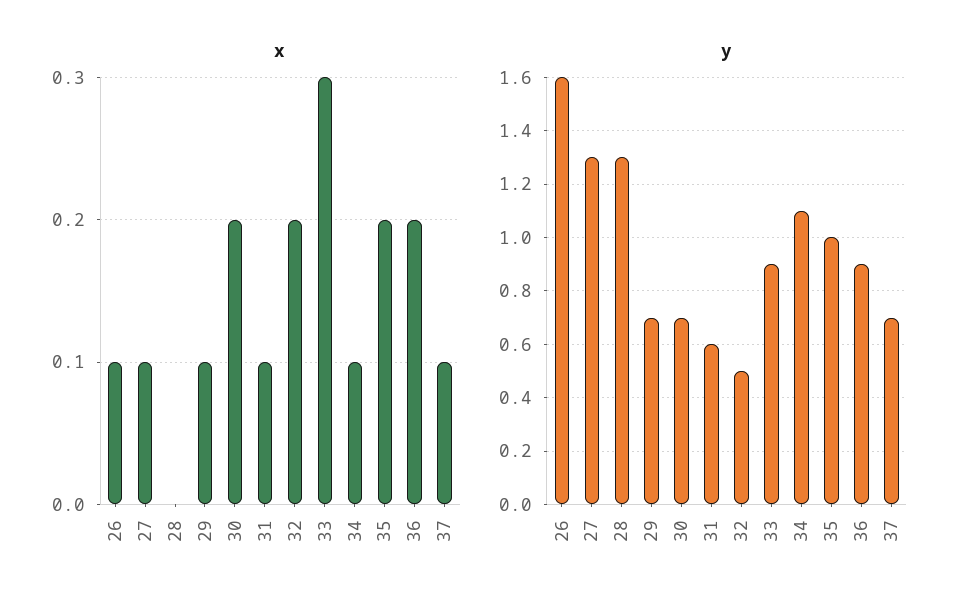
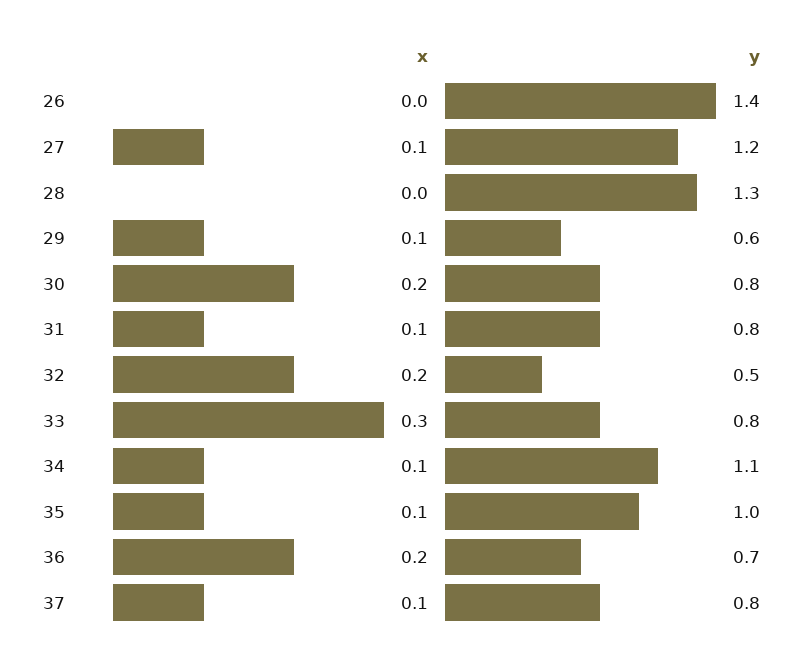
  {
    "x": {
-     "26": 0.1,
+     "26": 0,
      "27": 0.1,
      "28": 0,
      "29": 0.1,
      "30": 0.2,
      "31": 0.1,
      "32": 0.2,
      "33": 0.3,
      "34": 0.1,
-     "35": 0.2,
+     "35": 0.1,
      "36": 0.2,
      "37": 0.1
    },
    "y": {
-     "26": 1.6,
+     "26": 1.4,
-     "27": 1.3,
+     "27": 1.2,
      "28": 1.3,
-     "29": 0.7,
+     "29": 0.6,
-     "30": 0.7,
+     "30": 0.8,
-     "31": 0.6,
+     "31": 0.8,
      "32": 0.5,
-     "33": 0.9,
+     "33": 0.8,
      "34": 1.1,
      "35": 1,
-     "36": 0.9,
+     "36": 0.7,
-     "37": 0.7
+     "37": 0.8
    }
  }

